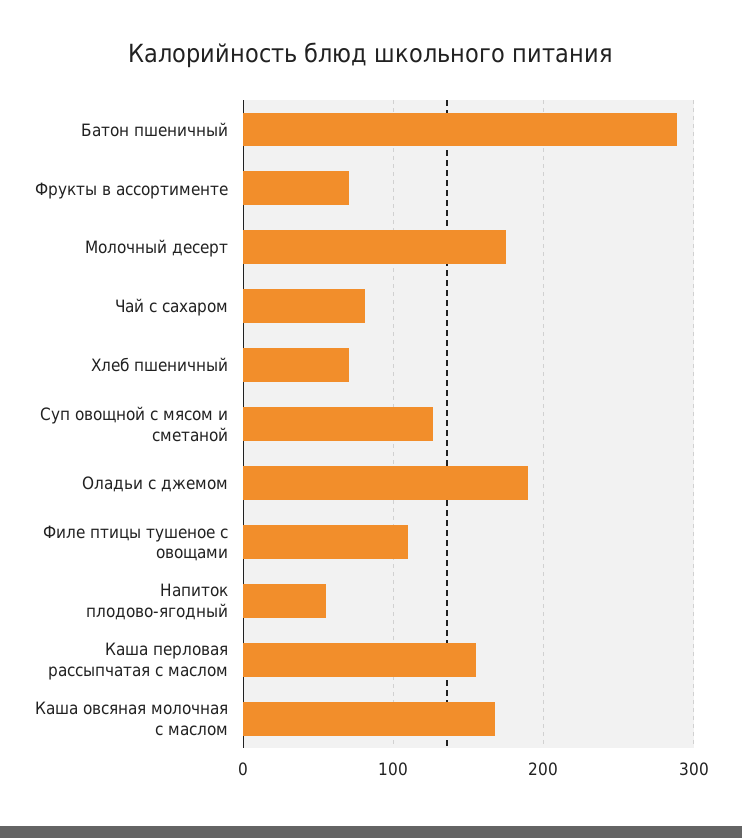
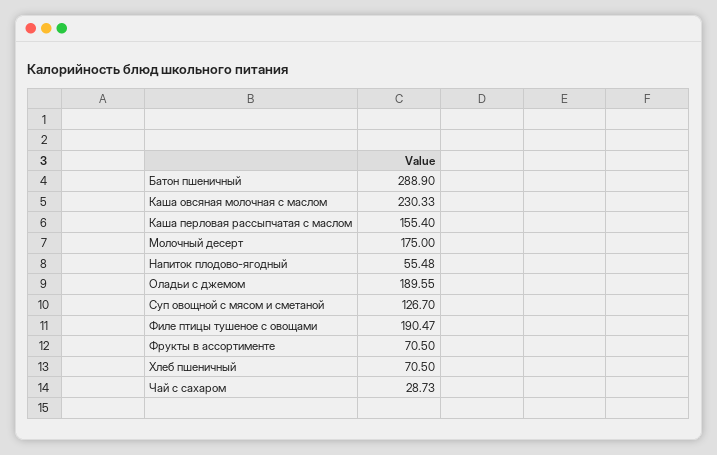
  {
    "Батон пшеничный": 288.9,
    "Фрукты в ассортименте": 70.5,
    "Молочный десерт": 175,
-   "Чай с сахаром": 80,
+   "Чай с сахаром": 28.73,
    "Хлеб пшеничный": 70.5,
    "Суп овощной с мясом и сметаной": 126.7,
    "Оладьи с джемом": 189.55,
-   "Филе птицы тушеное с овощами": 110,
+   "Филе птицы тушеное с овощами": 190.47,
    "Напиток плодово-ягодный": 55.48,
    "Каша перловая рассыпчатая с маслом": 155.4,
-   "Каша овсяная молочная с маслом": 170
+   "Каша овсяная молочная с маслом": 230.33
  }

